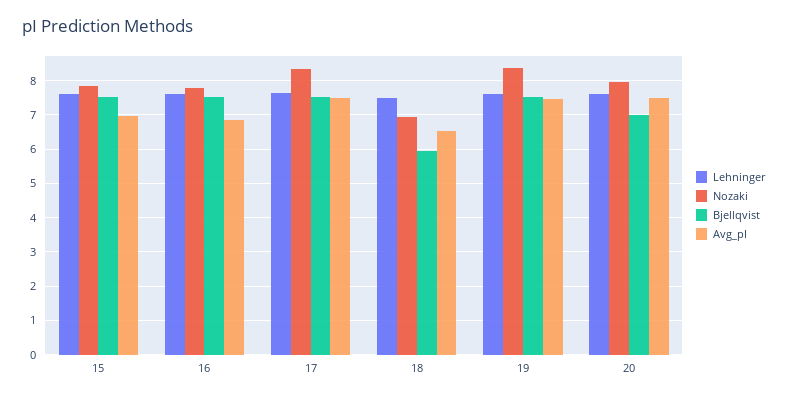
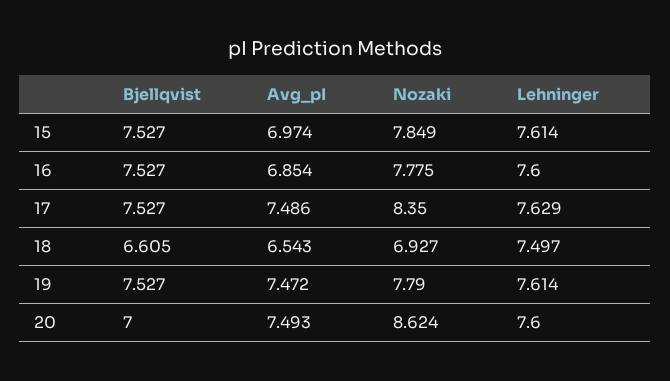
  {
    "Lehninger": {
      "15": 7.614,
      "16": 7.6,
      "17": 7.629,
      "18": 7.497,
      "19": 7.614,
      "20": 7.6
    },
    "Nozaki": {
      "15": 7.849,
      "16": 7.775,
      "17": 8.35,
      "18": 6.927,
-     "19": 8.4,
+     "19": 7.79,
-     "20": 8
+     "20": 8.624
    },
    "Bjellqvist": {
      "15": 7.527,
      "16": 7.527,
      "17": 7.527,
-     "18": 6,
+     "18": 6.605,
      "19": 7.527,
      "20": 7
    },
    "Avg_pI": {
      "15": 6.974,
      "16": 6.854,
      "17": 7.486,
      "18": 6.543,
      "19": 7.472,
      "20": 7.493
    }
  }

